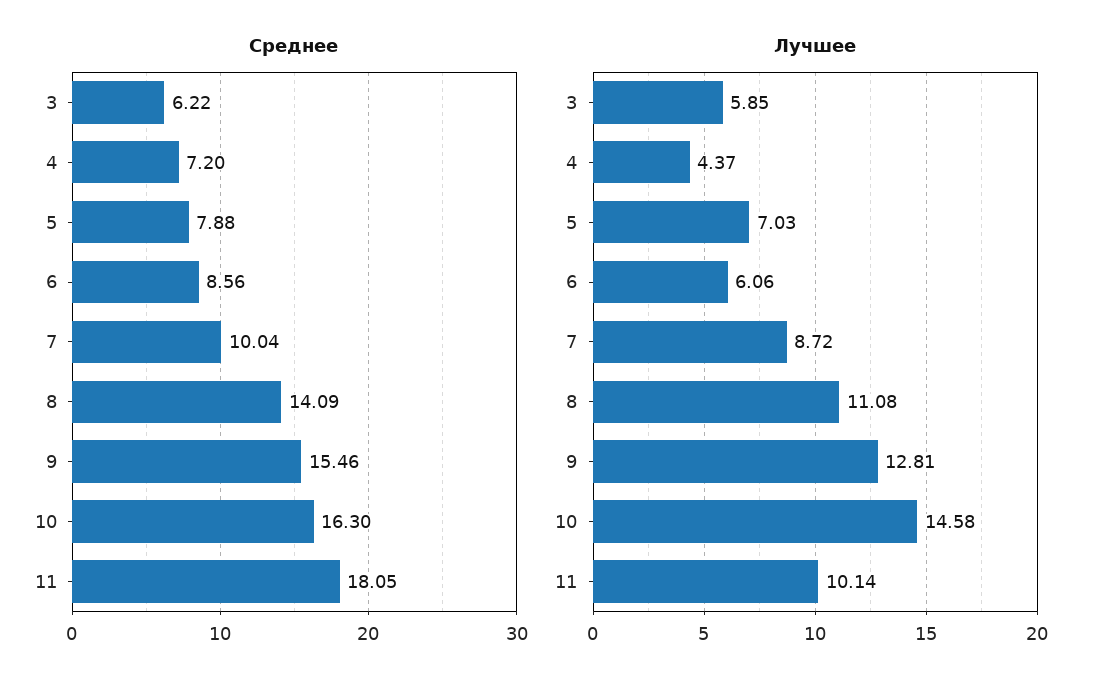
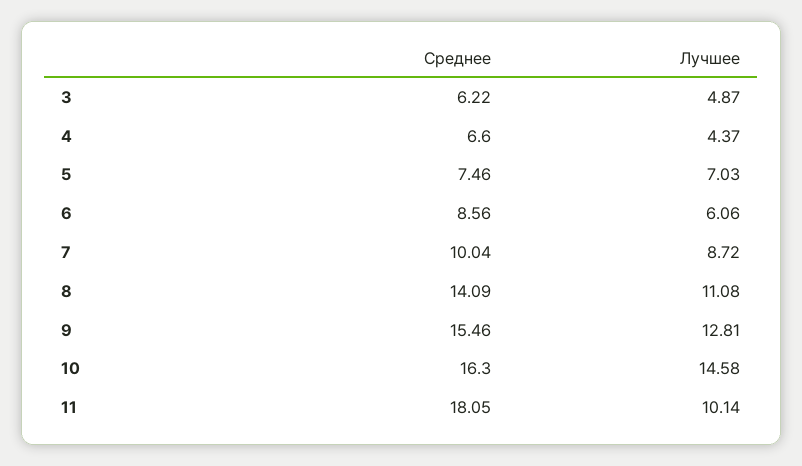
  {
    "Среднее": {
      "3": 6.22,
-     "4": 7.2,
+     "4": 6.6,
-     "5": 7.88,
+     "5": 7.46,
      "6": 8.56,
      "7": 10.04,
      "8": 14.09,
      "9": 15.46,
      "10": 16.3,
      "11": 18.05
    },
    "Лучшее": {
-     "3": 5.85,
+     "3": 4.87,
      "4": 4.37,
      "5": 7.03,
      "6": 6.06,
      "7": 8.72,
      "8": 11.08,
      "9": 12.81,
      "10": 14.58,
      "11": 10.14
    }
  }

